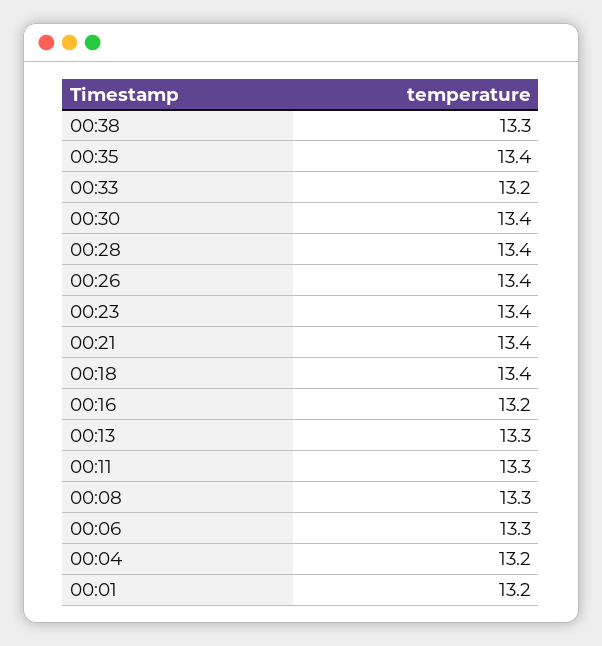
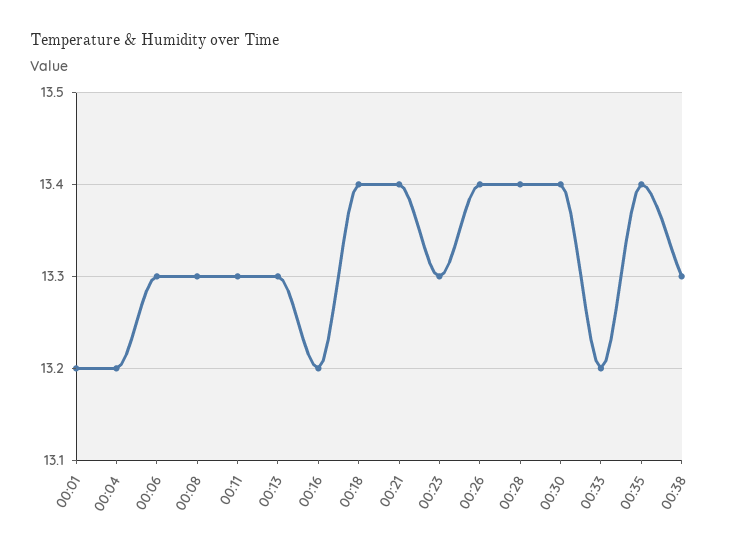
  {
    "00:38": 13.3,
    "00:35": 13.4,
    "00:33": 13.2,
    "00:30": 13.4,
    "00:28": 13.4,
    "00:26": 13.4,
-   "00:23": 13.4,
+   "00:23": 13.3,
    "00:21": 13.4,
    "00:18": 13.4,
    "00:16": 13.2,
    "00:13": 13.3,
    "00:11": 13.3,
    "00:08": 13.3,
    "00:06": 13.3,
    "00:04": 13.2,
    "00:01": 13.2
  }

